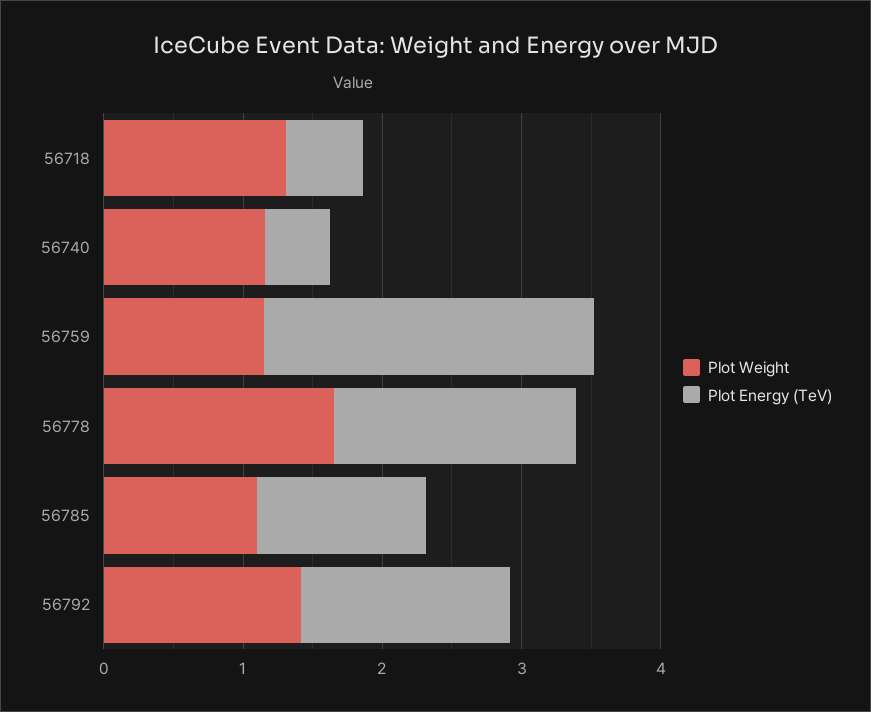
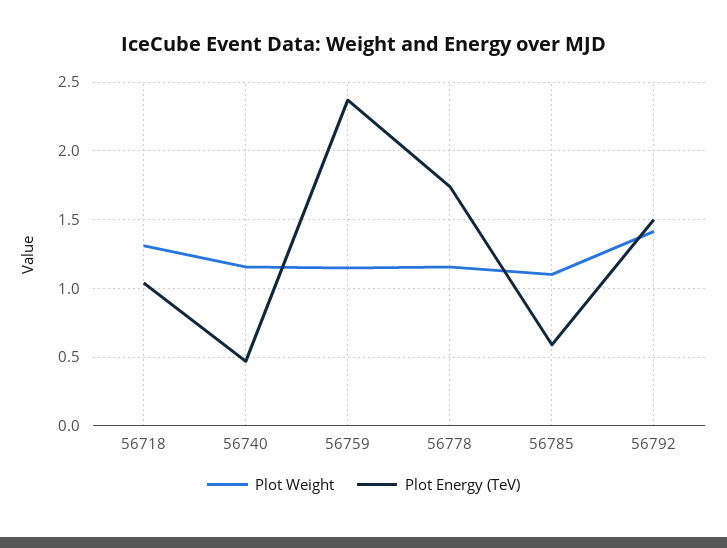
  {
    "Plot Weight": {
      "56718": 1.3,
      "56740": 1.15,
      "56759": 1.15,
-     "56778": 1.6,
+     "56778": 1.15,
      "56785": 1.1,
      "56792": 1.4
    },
    "Plot Energy (TeV)": {
-     "56718": 0.6,
+     "56718": 1.05,
      "56740": 0.45,
      "56759": 2.35,
      "56778": 1.75,
-     "56785": 1.2,
+     "56785": 0.6,
      "56792": 1.5
    }
  }

